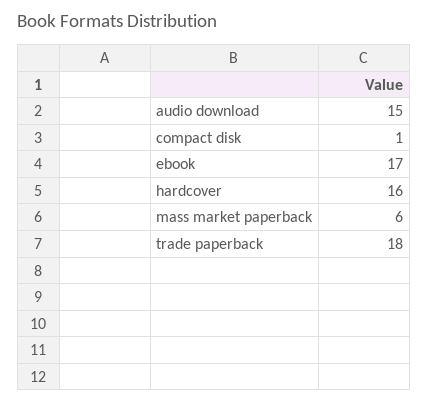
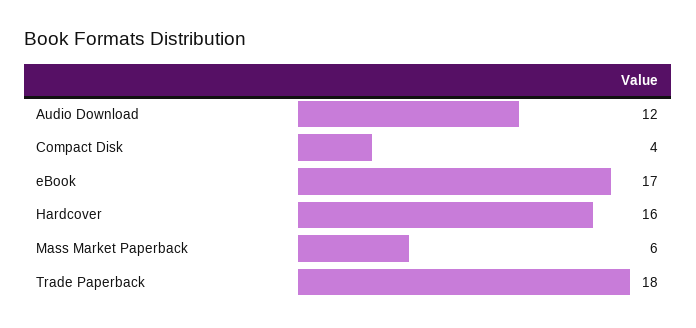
  {
-   "audio download": 15,
+   "audio download": 12,
-   "compact disk": 1,
+   "compact disk": 4,
    "ebook": 17,
    "hardcover": 16,
    "mass market paperback": 6,
    "trade paperback": 18
  }

